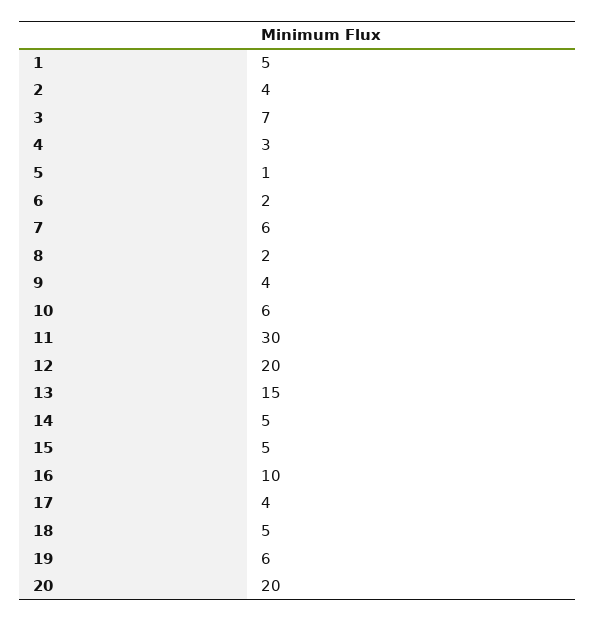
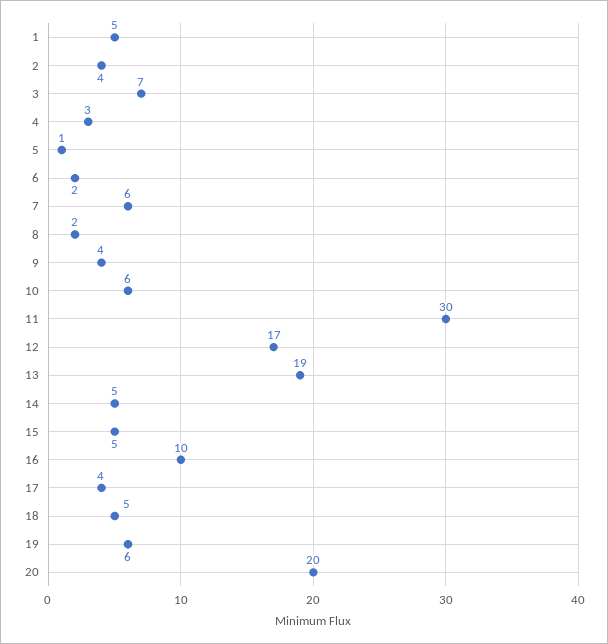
  {
    "1": 5,
    "2": 4,
    "3": 7,
    "4": 3,
    "5": 1,
    "6": 2,
    "7": 6,
    "8": 2,
    "9": 4,
    "10": 6,
    "11": 30,
-   "12": 20,
+   "12": 17,
-   "13": 15,
+   "13": 19,
    "14": 5,
    "15": 5,
    "16": 10,
    "17": 4,
    "18": 5,
    "19": 6,
    "20": 20
  }

